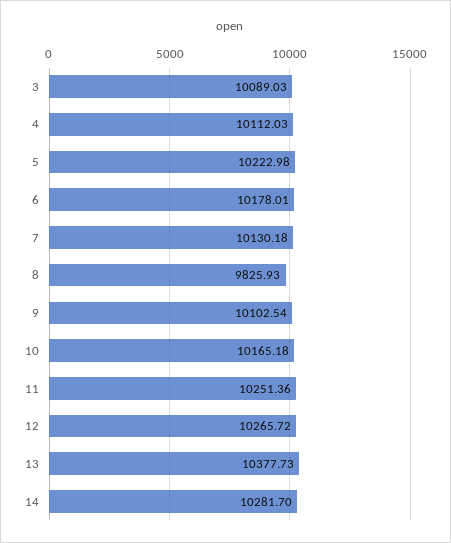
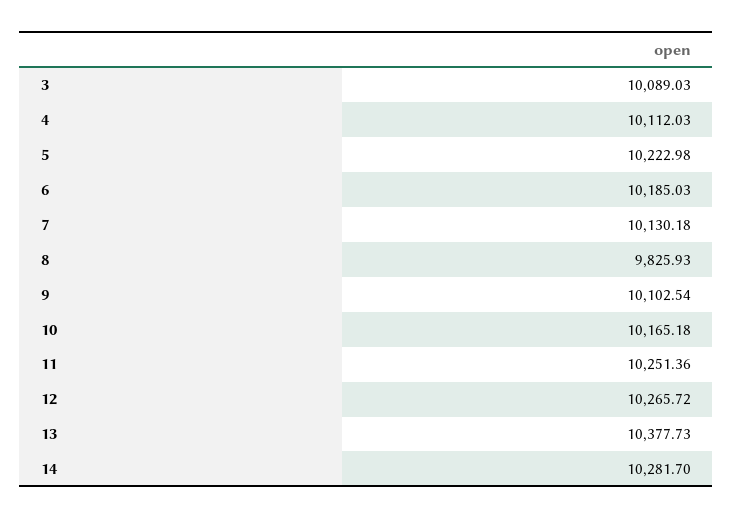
  {
    "3": 10089.03,
    "4": 10112.03,
    "5": 10222.98,
-   "6": 10178.01,
+   "6": 10185.03,
    "7": 10130.18,
    "8": 9825.93,
    "9": 10102.54,
    "10": 10165.18,
    "11": 10251.36,
    "12": 10265.72,
    "13": 10377.73,
    "14": 10281.7
  }

